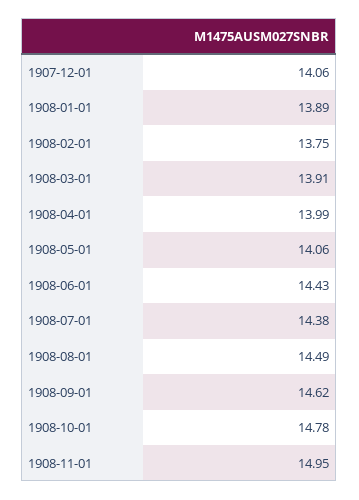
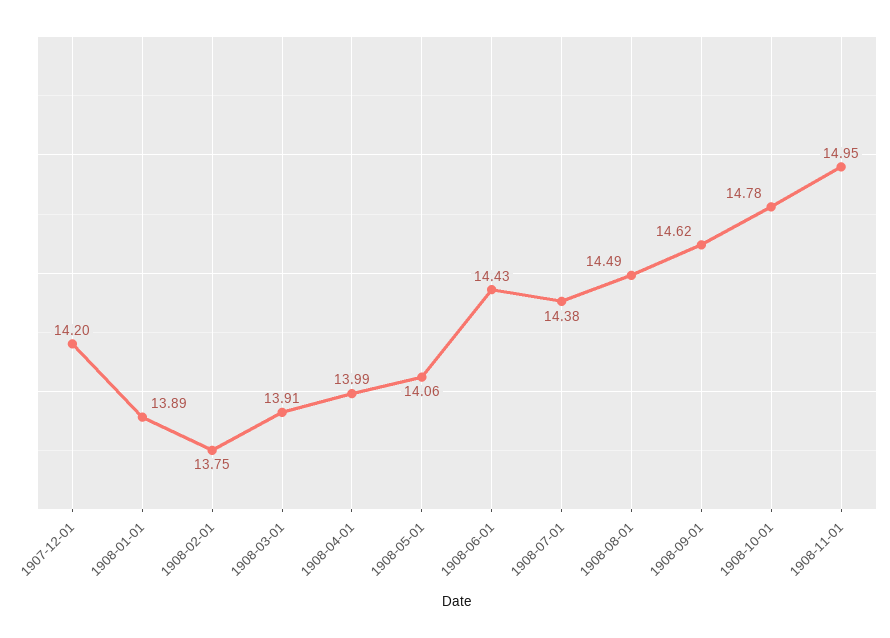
  {
-   "1907-12-01": 14.06,
+   "1907-12-01": 14.2,
    "1908-01-01": 13.89,
    "1908-02-01": 13.75,
    "1908-03-01": 13.91,
    "1908-04-01": 13.99,
    "1908-05-01": 14.06,
    "1908-06-01": 14.43,
    "1908-07-01": 14.38,
    "1908-08-01": 14.49,
    "1908-09-01": 14.62,
    "1908-10-01": 14.78,
    "1908-11-01": 14.95
  }

